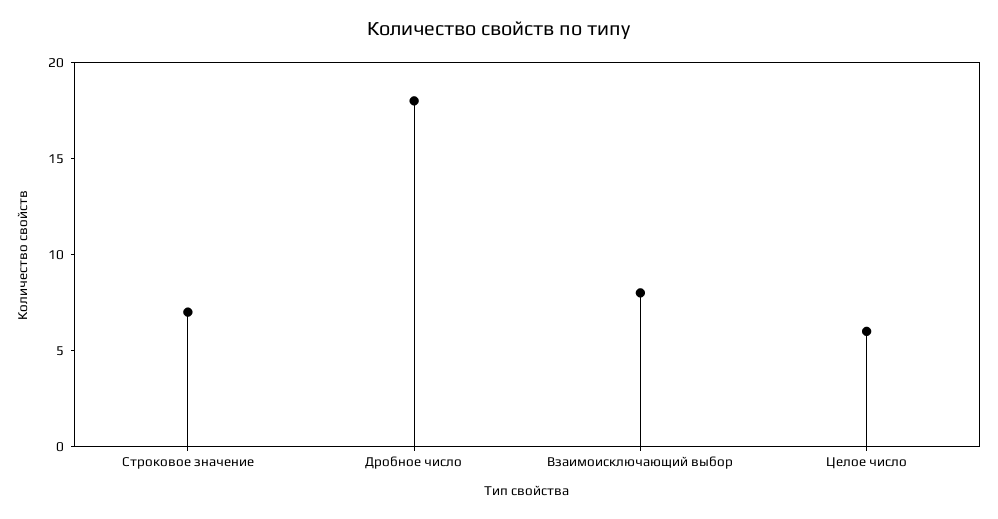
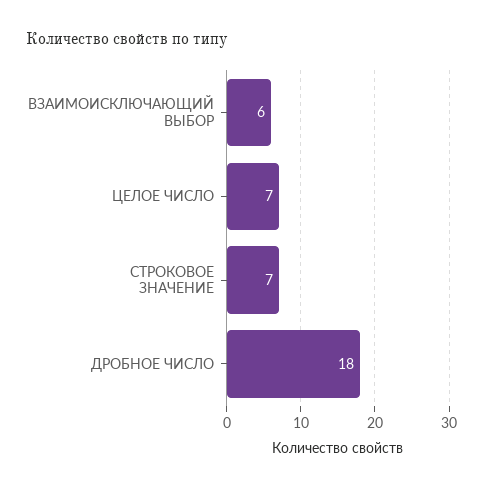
  {
    "Строковое значение": 7,
    "Дробное число": 18,
-   "Взаимоисключающий выбор": 8,
+   "Взаимоисключающий выбор": 6,
-   "Целое число": 6
+   "Целое число": 7
  }

